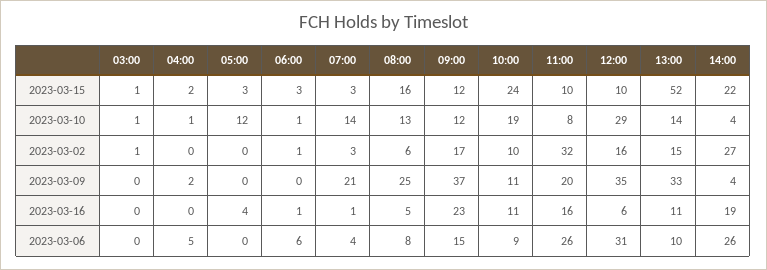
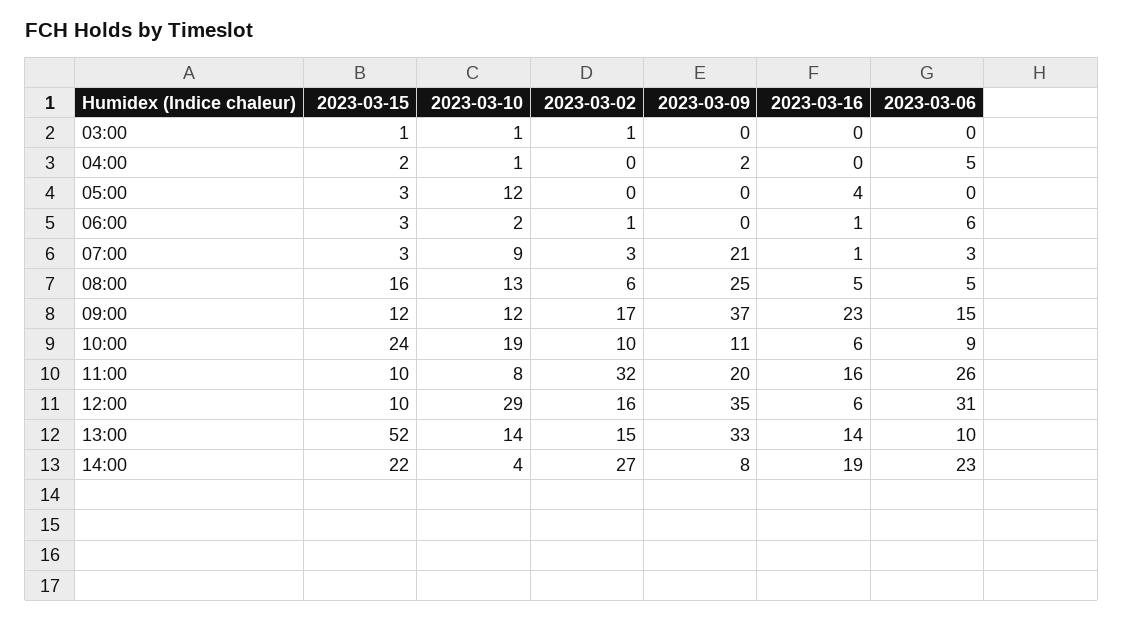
  {
    "03:00": {
      "2023-03-15": 1,
      "2023-03-10": 1,
      "2023-03-02": 1,
      "2023-03-09": 0,
      "2023-03-16": 0,
      "2023-03-06": 0
    },
    "04:00": {
      "2023-03-15": 2,
      "2023-03-10": 1,
      "2023-03-02": 0,
      "2023-03-09": 2,
      "2023-03-16": 0,
      "2023-03-06": 5
    },
    "05:00": {
      "2023-03-15": 3,
      "2023-03-10": 12,
      "2023-03-02": 0,
      "2023-03-09": 0,
      "2023-03-16": 4,
      "2023-03-06": 0
    },
    "06:00": {
      "2023-03-15": 3,
-     "2023-03-10": 1,
+     "2023-03-10": 2,
      "2023-03-02": 1,
      "2023-03-09": 0,
      "2023-03-16": 1,
      "2023-03-06": 6
    },
    "07:00": {
      "2023-03-15": 3,
-     "2023-03-10": 14,
+     "2023-03-10": 9,
      "2023-03-02": 3,
      "2023-03-09": 21,
      "2023-03-16": 1,
-     "2023-03-06": 4
+     "2023-03-06": 3
    },
    "08:00": {
      "2023-03-15": 16,
      "2023-03-10": 13,
      "2023-03-02": 6,
      "2023-03-09": 25,
      "2023-03-16": 5,
-     "2023-03-06": 8
+     "2023-03-06": 5
    },
    "09:00": {
      "2023-03-15": 12,
      "2023-03-10": 12,
      "2023-03-02": 17,
      "2023-03-09": 37,
      "2023-03-16": 23,
      "2023-03-06": 15
    },
    "10:00": {
      "2023-03-15": 24,
      "2023-03-10": 19,
      "2023-03-02": 10,
      "2023-03-09": 11,
-     "2023-03-16": 11,
+     "2023-03-16": 6,
      "2023-03-06": 9
    },
    "11:00": {
      "2023-03-15": 10,
      "2023-03-10": 8,
      "2023-03-02": 32,
      "2023-03-09": 20,
      "2023-03-16": 16,
      "2023-03-06": 26
    },
    "12:00": {
      "2023-03-15": 10,
      "2023-03-10": 29,
      "2023-03-02": 16,
      "2023-03-09": 35,
      "2023-03-16": 6,
      "2023-03-06": 31
    },
    "13:00": {
      "2023-03-15": 52,
      "2023-03-10": 14,
      "2023-03-02": 15,
      "2023-03-09": 33,
-     "2023-03-16": 11,
+     "2023-03-16": 14,
      "2023-03-06": 10
    },
    "14:00": {
      "2023-03-15": 22,
      "2023-03-10": 4,
      "2023-03-02": 27,
-     "2023-03-09": 4,
+     "2023-03-09": 8,
      "2023-03-16": 19,
-     "2023-03-06": 26
+     "2023-03-06": 23
    }
  }

